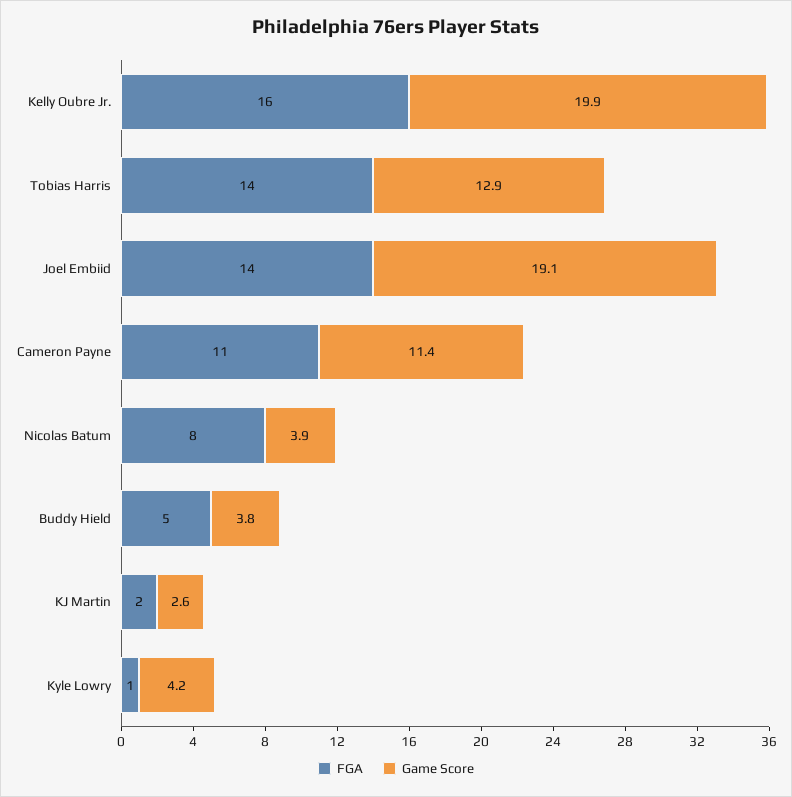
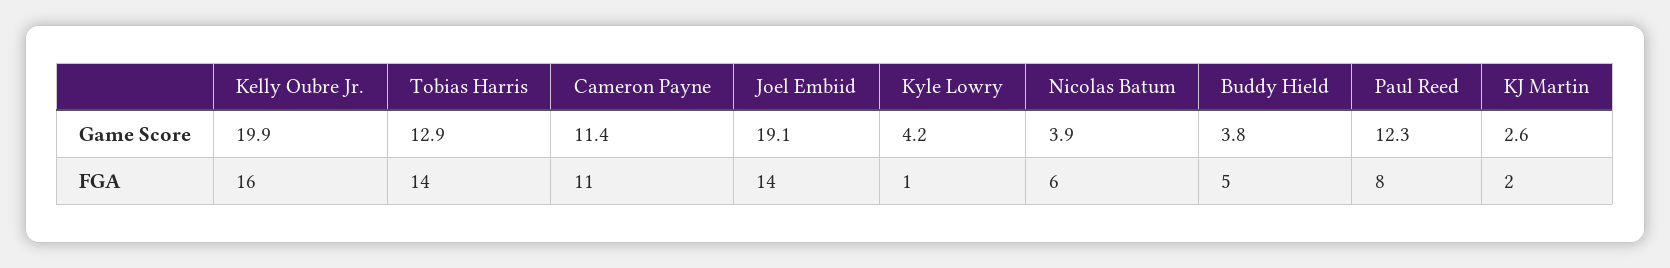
  {
    "FGA": {
      "Kelly Oubre Jr.": 16,
      "Tobias Harris": 14,
      "Joel Embiid": 14,
      "Cameron Payne": 11,
-     "Nicolas Batum": 8,
+     "Nicolas Batum": 6,
      "Buddy Hield": 5,
      "KJ Martin": 2,
-     "Kyle Lowry": 1
+     "Kyle Lowry": 1,
+     "Paul Reed": 8
    },
    "Game Score": {
      "Kelly Oubre Jr.": 19.9,
      "Tobias Harris": 12.9,
      "Joel Embiid": 19.1,
      "Cameron Payne": 11.4,
      "Nicolas Batum": 3.9,
      "Buddy Hield": 3.8,
      "KJ Martin": 2.6,
-     "Kyle Lowry": 4.2
+     "Kyle Lowry": 4.2,
+     "Paul Reed": 12.3
    }
  }

